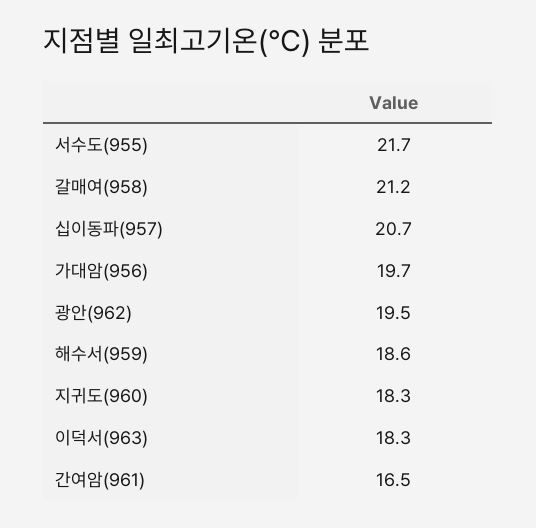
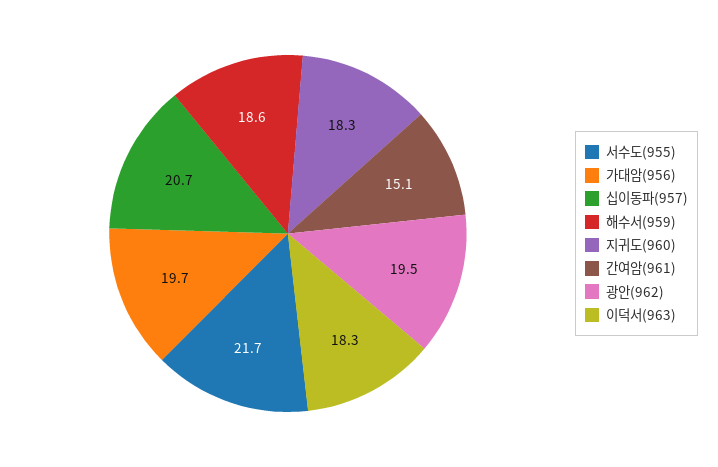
  {
    "서수도(955)": 21.7,
-   "갈매여(958)": 21.2,
    "십이동파(957)": 20.7,
    "가대암(956)": 19.7,
    "광안(962)": 19.5,
    "해수서(959)": 18.6,
    "지귀도(960)": 18.3,
    "이덕서(963)": 18.3,
-   "간여암(961)": 16.5
+   "간여암(961)": 15.1
  }

